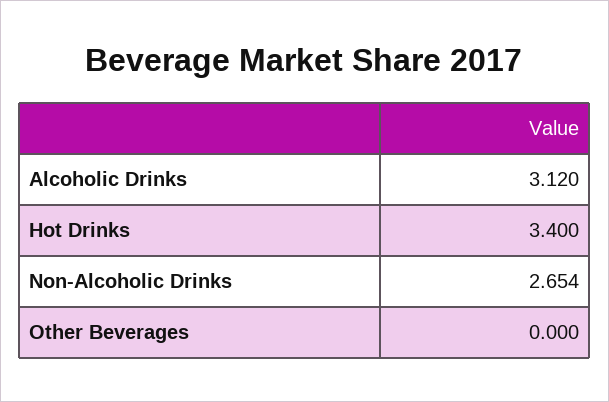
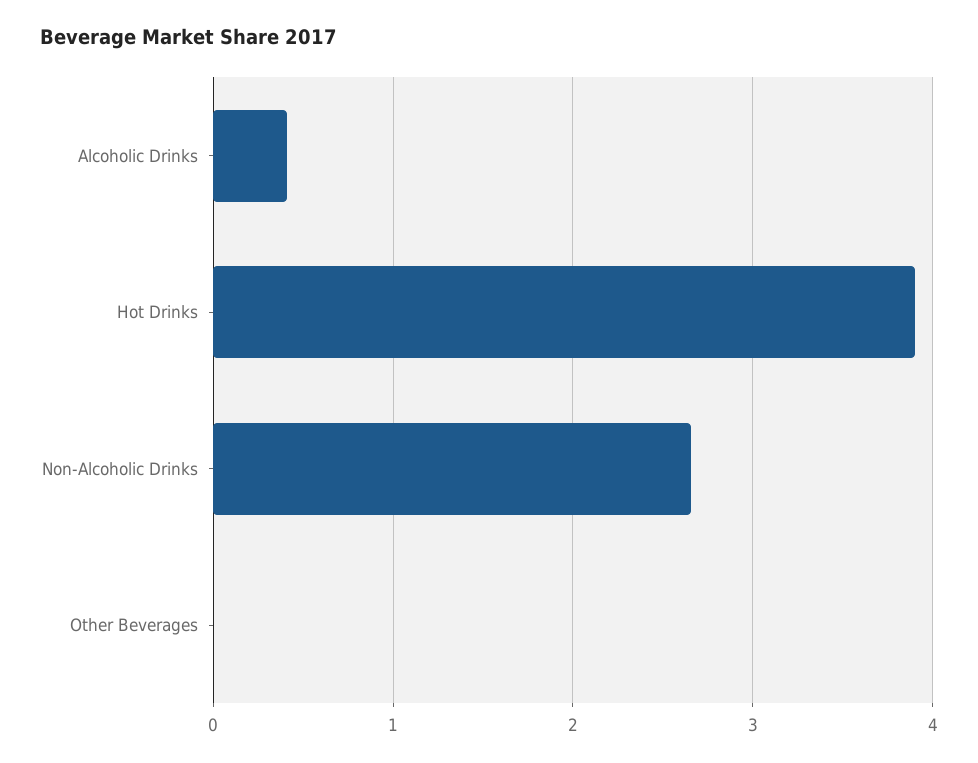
  {
-   "Alcoholic Drinks": 3.12,
+   "Alcoholic Drinks": 0.4,
-   "Hot Drinks": 3.4,
+   "Hot Drinks": 3.9,
    "Non-Alcoholic Drinks": 2.654,
    "Other Beverages": 0
  }

